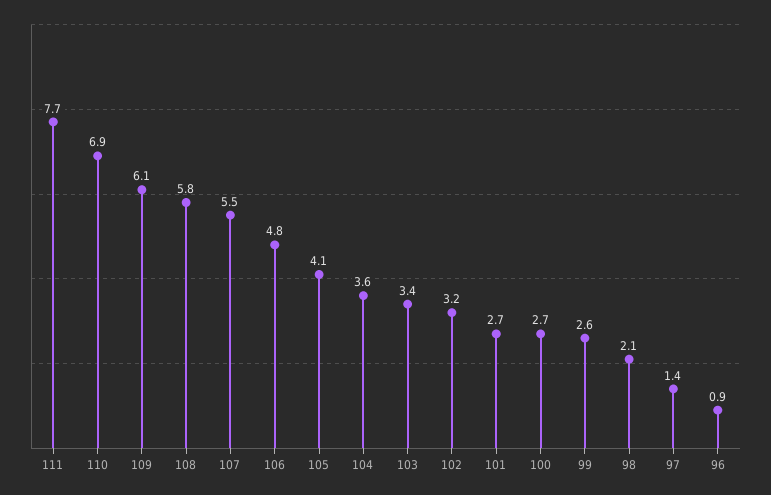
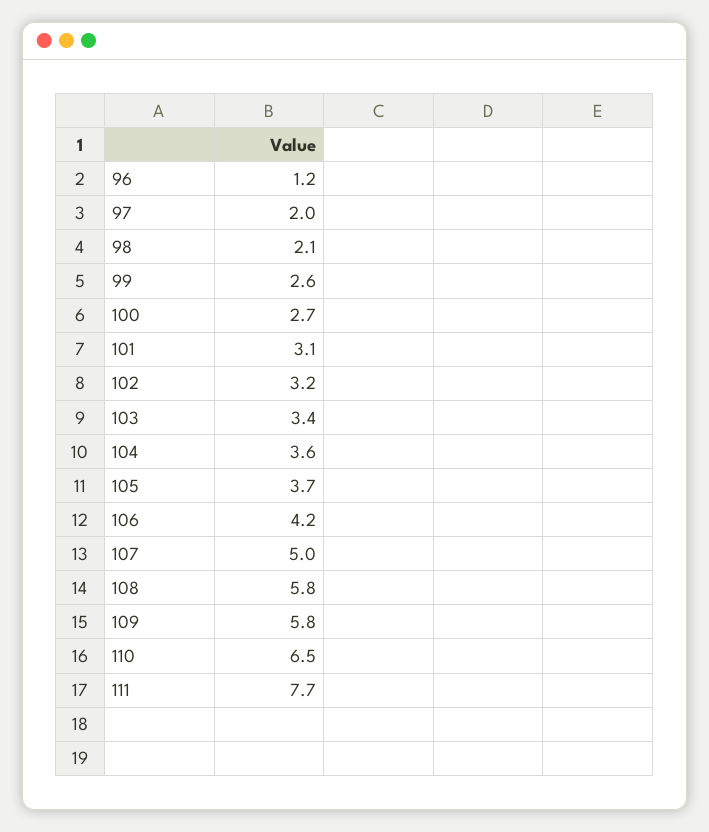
  {
    "111": 7.7,
-   "110": 6.9,
+   "110": 6.5,
-   "109": 6.1,
+   "109": 5.8,
    "108": 5.8,
-   "107": 5.5,
+   "107": 5,
-   "106": 4.8,
+   "106": 4.2,
-   "105": 4.1,
+   "105": 3.7,
    "104": 3.6,
    "103": 3.4,
    "102": 3.2,
-   "101": 2.7,
+   "101": 3.1,
    "100": 2.7,
    "99": 2.6,
    "98": 2.1,
-   "97": 1.4,
+   "97": 2,
-   "96": 0.9
+   "96": 1.2
  }

